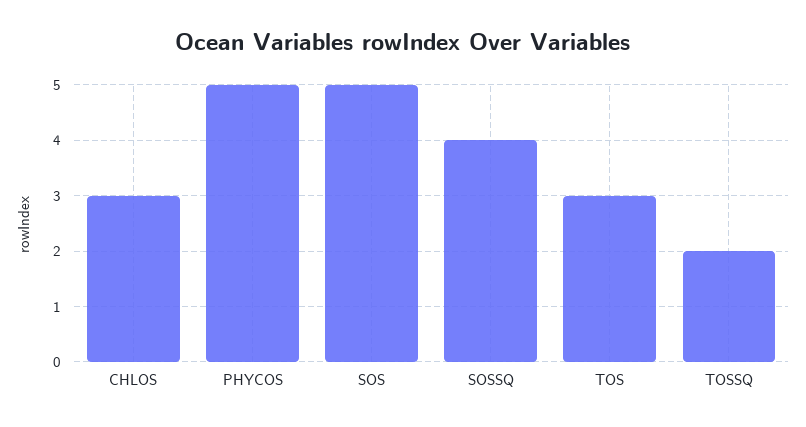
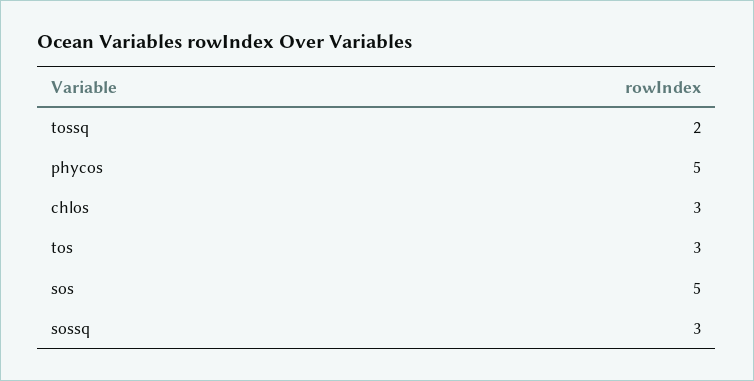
  {
    "CHLOS": 3,
    "PHYCOS": 5,
    "SOS": 5,
-   "SOSSQ": 4,
+   "SOSSQ": 3,
    "TOS": 3,
    "TOSSQ": 2
  }

